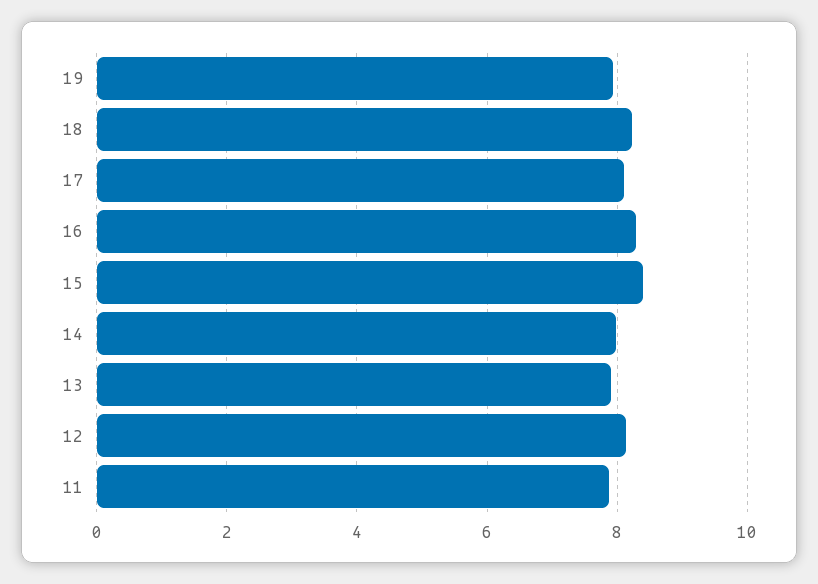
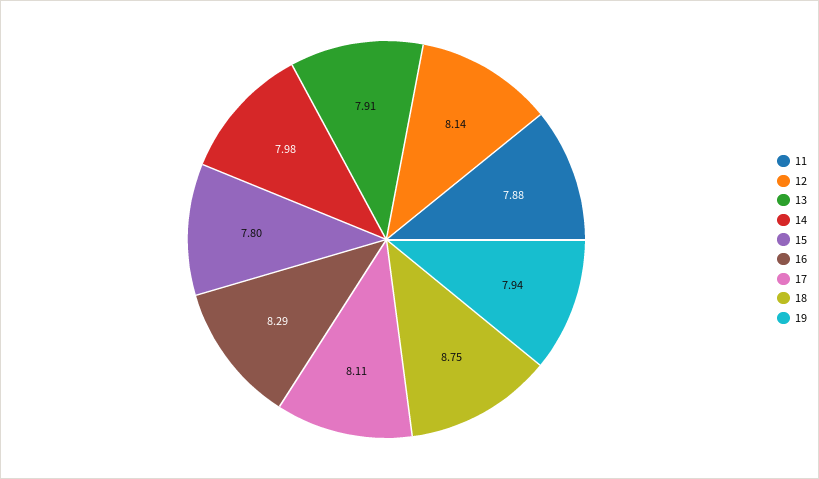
  {
    "19": 7.94,
-   "18": 8.2,
+   "18": 8.75,
    "17": 8.11,
    "16": 8.29,
-   "15": 8.4,
+   "15": 7.8,
    "14": 7.98,
    "13": 7.91,
    "12": 8.14,
    "11": 7.88
  }

